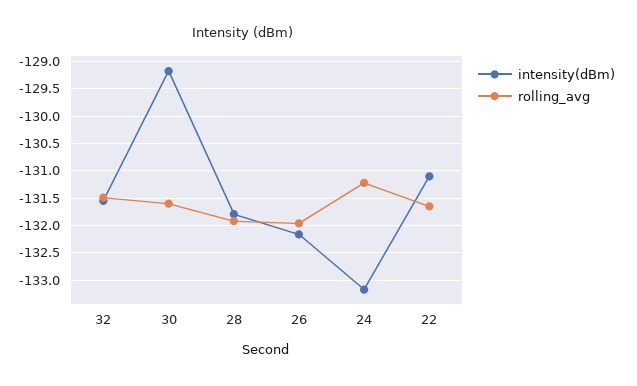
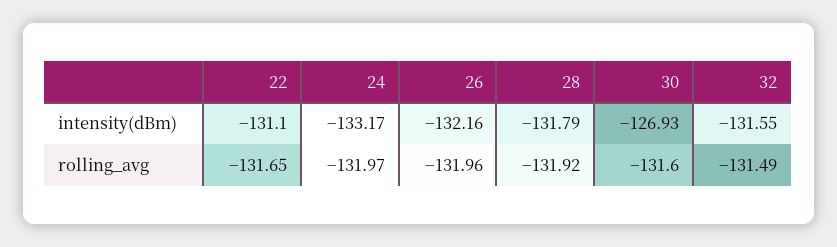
  {
    "intensity(dBm)": {
      "32": -131.55,
-     "30": -129.25,
+     "30": -126.93,
      "28": -131.79,
      "26": -132.16,
      "24": -133.17,
      "22": -131.1
    },
    "rolling_avg": {
      "32": -131.49,
      "30": -131.6,
      "28": -131.92,
      "26": -131.96,
-     "24": -131.25,
+     "24": -131.97,
      "22": -131.65
    }
  }

